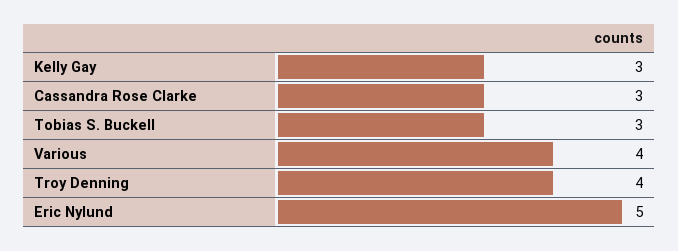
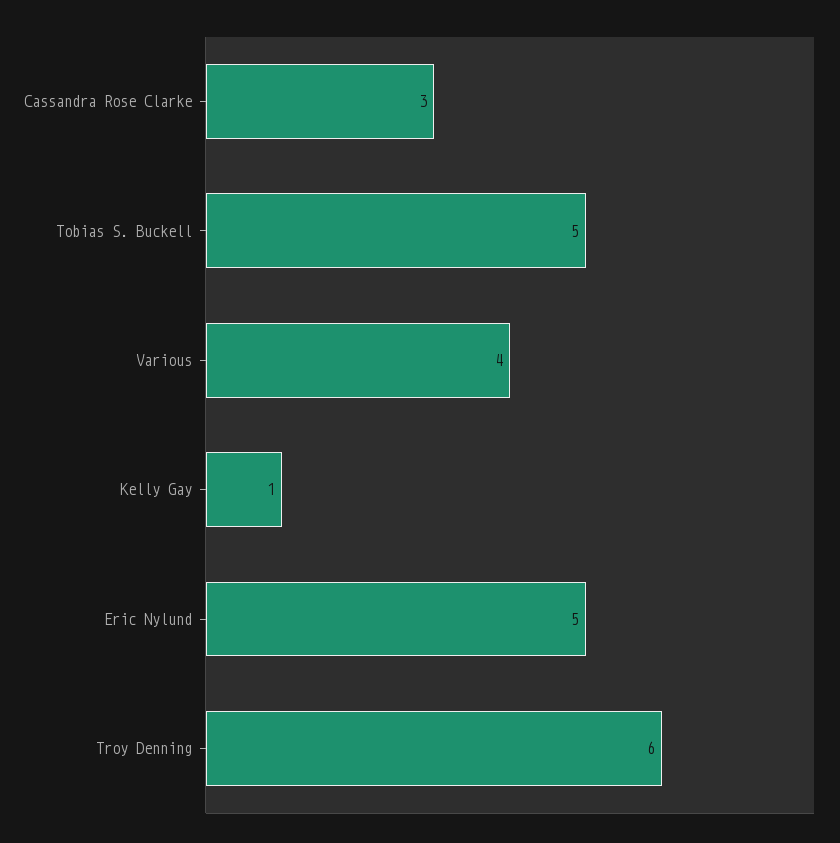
  {
-   "Kelly Gay": 3,
+   "Kelly Gay": 1,
    "Cassandra Rose Clarke": 3,
-   "Tobias S. Buckell": 3,
+   "Tobias S. Buckell": 5,
    "Various": 4,
-   "Troy Denning": 4,
+   "Troy Denning": 6,
    "Eric Nylund": 5
  }

